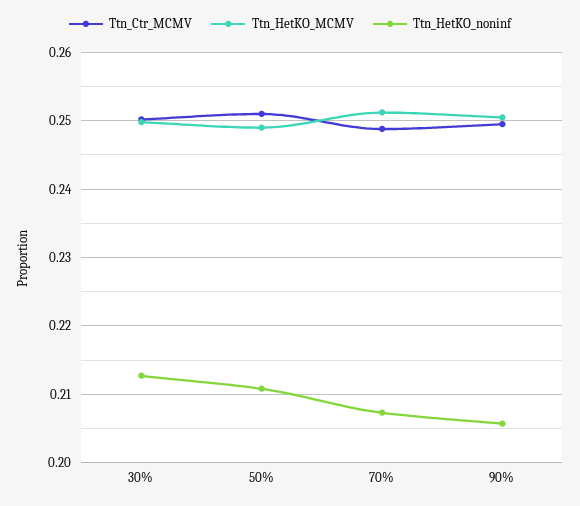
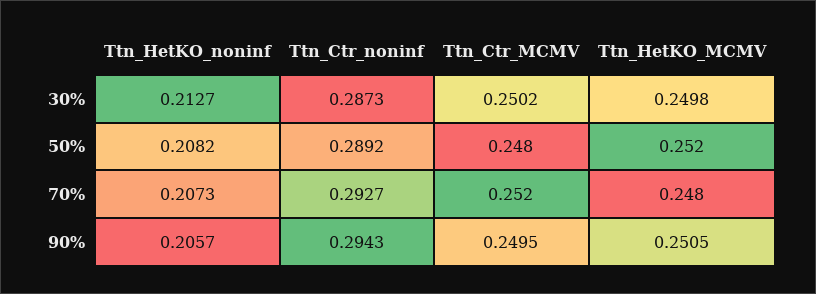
  {
    "Ttn_Ctr_MCMV": {
      "30%": 0.2502,
-     "50%": 0.251,
+     "50%": 0.248,
-     "70%": 0.249,
+     "70%": 0.252,
      "90%": 0.2495
    },
    "Ttn_HetKO_MCMV": {
      "30%": 0.2498,
-     "50%": 0.249,
+     "50%": 0.252,
-     "70%": 0.251,
+     "70%": 0.248,
      "90%": 0.2505
    },
    "Ttn_HetKO_noninf": {
      "30%": 0.2127,
-     "50%": 0.211,
+     "50%": 0.2082,
      "70%": 0.2073,
      "90%": 0.2057
-   }
+   },
+   "Ttn_Ctr_noninf": {
+     "30%": 0.2873,
+     "50%": 0.2892,
+     "70%": 0.2927,
+     "90%": 0.2943
+   }
  }

